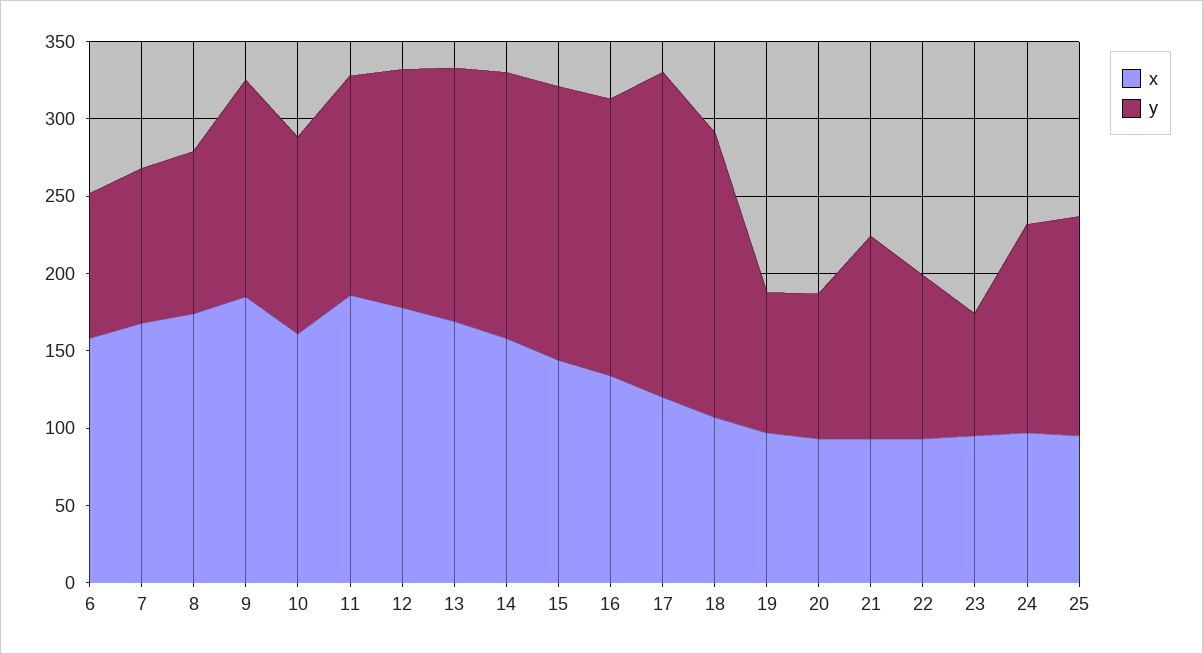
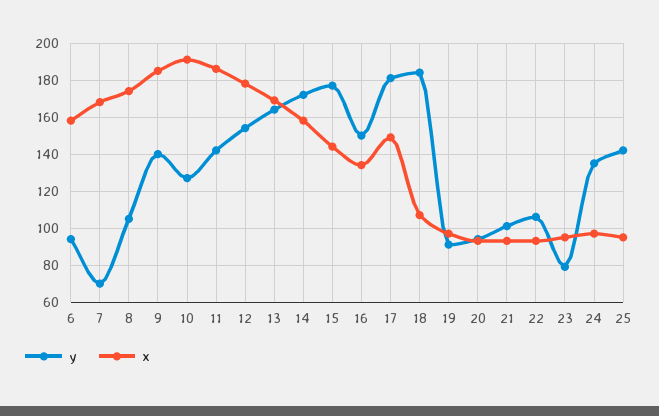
  {
    "x": {
      "6": 160,
      "7": 170,
      "8": 175,
      "9": 185,
-     "10": 160,
+     "10": 190,
      "11": 185,
      "12": 180,
      "13": 170,
      "14": 160,
      "15": 145,
      "16": 135,
-     "17": 120,
+     "17": 150,
      "18": 105,
      "19": 95,
      "20": 95,
      "21": 95,
      "22": 95,
      "23": 95,
      "24": 95,
      "25": 95
    },
    "y": {
      "6": 95,
-     "7": 100,
+     "7": 70,
      "8": 105,
      "9": 140,
      "10": 125,
      "11": 140,
      "12": 155,
      "13": 165,
      "14": 170,
      "15": 175,
-     "16": 180,
+     "16": 150,
-     "17": 210,
+     "17": 180,
      "18": 185,
      "19": 90,
      "20": 95,
-     "21": 130,
+     "21": 100,
      "22": 105,
      "23": 80,
      "24": 135,
      "25": 140
    }
  }

